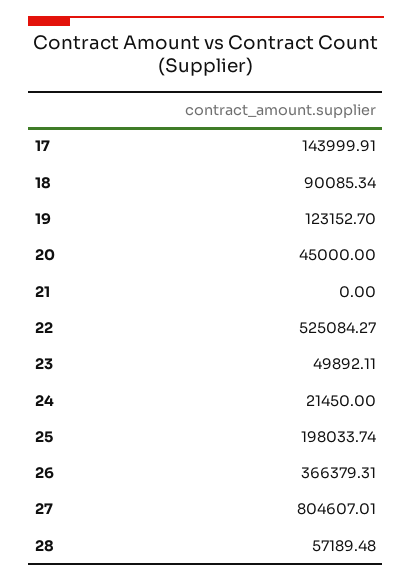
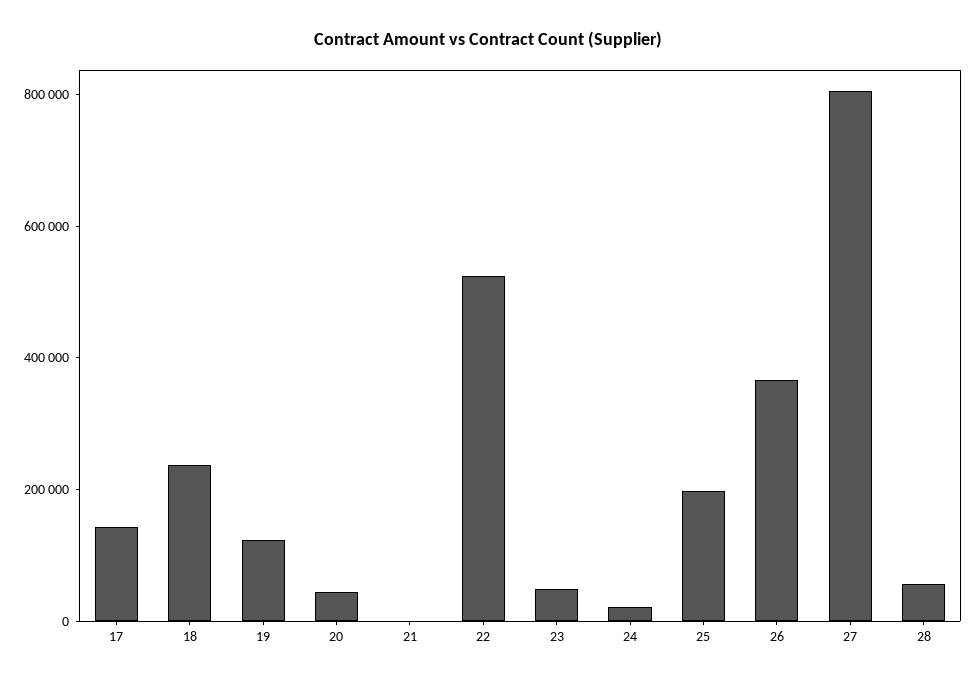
  {
    "17": 143999.91,
-   "18": 90085.34,
+   "18": 250000,
    "19": 123152.7,
    "20": 45000,
    "21": 0,
    "22": 525084.27,
    "23": 49892.11,
    "24": 21450,
    "25": 198033.74,
    "26": 366379.31,
    "27": 804607.01,
    "28": 57189.48
  }

